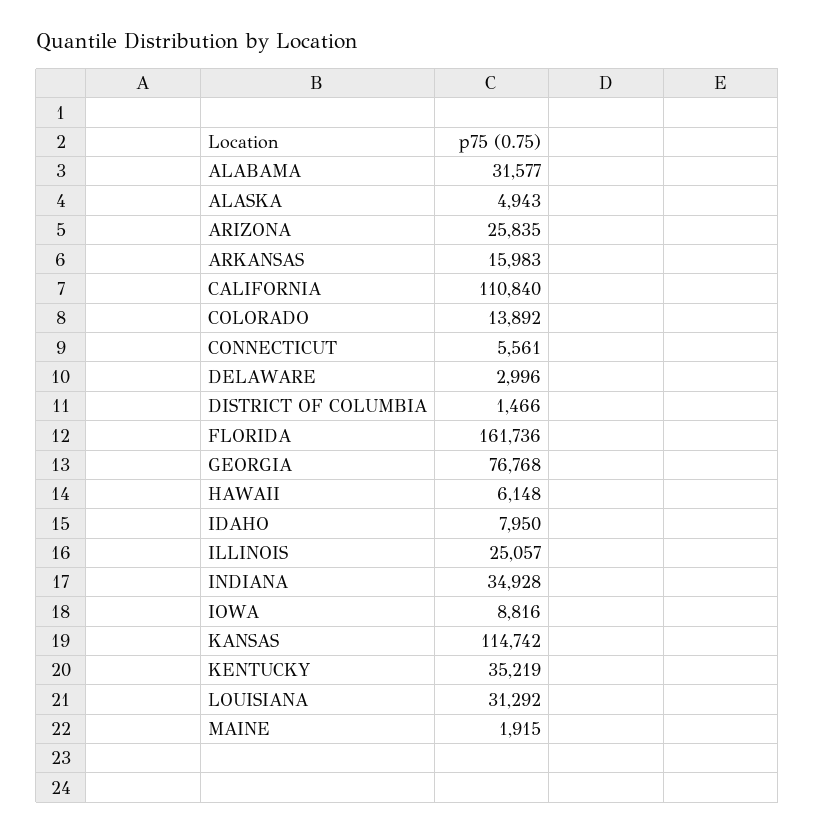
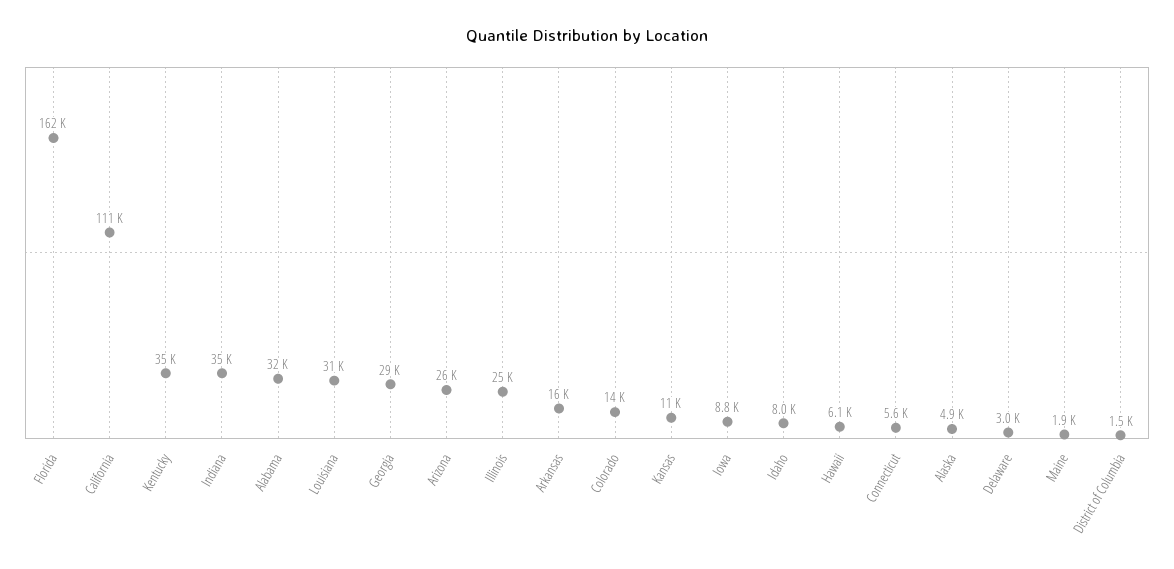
  {
    "ALABAMA": 31577,
    "ALASKA": 4943,
    "ARIZONA": 25835,
    "ARKANSAS": 15983,
    "CALIFORNIA": 110840,
    "COLORADO": 13892,
    "CONNECTICUT": 5561,
    "DELAWARE": 2996,
    "DISTRICT OF COLUMBIA": 1466,
    "FLORIDA": 161736,
-   "GEORGIA": 76768,
+   "GEORGIA": 29000,
    "HAWAII": 6148,
    "IDAHO": 7950,
    "ILLINOIS": 25057,
    "INDIANA": 34928,
    "IOWA": 8816,
-   "KANSAS": 114742,
+   "KANSAS": 11000,
    "KENTUCKY": 35219,
    "LOUISIANA": 31292,
    "MAINE": 1915
  }

